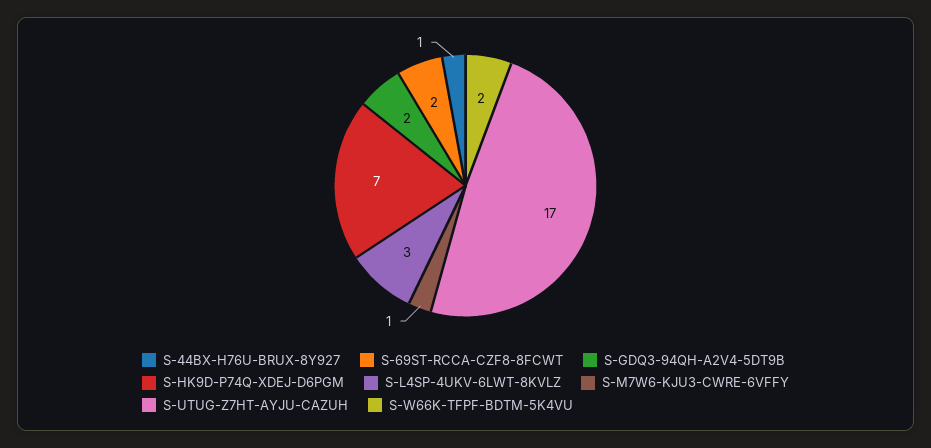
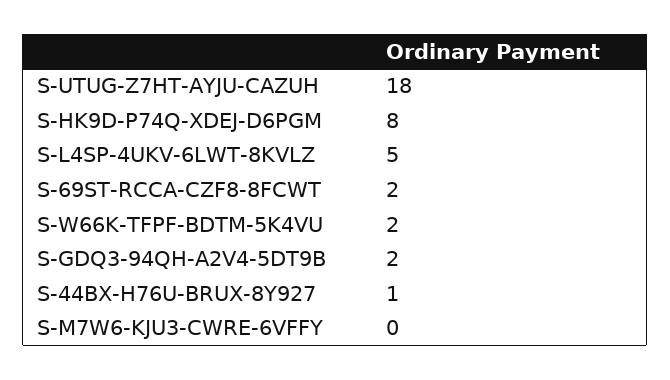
  {
    "S-44BX-H76U-BRUX-8Y927": 1,
    "S-69ST-RCCA-CZF8-8FCWT": 2,
    "S-GDQ3-94QH-A2V4-5DT9B": 2,
-   "S-HK9D-P74Q-XDEJ-D6PGM": 7,
+   "S-HK9D-P74Q-XDEJ-D6PGM": 8,
-   "S-L4SP-4UKV-6LWT-8KVLZ": 3,
+   "S-L4SP-4UKV-6LWT-8KVLZ": 5,
-   "S-M7W6-KJU3-CWRE-6VFFY": 1,
+   "S-M7W6-KJU3-CWRE-6VFFY": 0,
-   "S-UTUG-Z7HT-AYJU-CAZUH": 17,
+   "S-UTUG-Z7HT-AYJU-CAZUH": 18,
    "S-W66K-TFPF-BDTM-5K4VU": 2
  }

